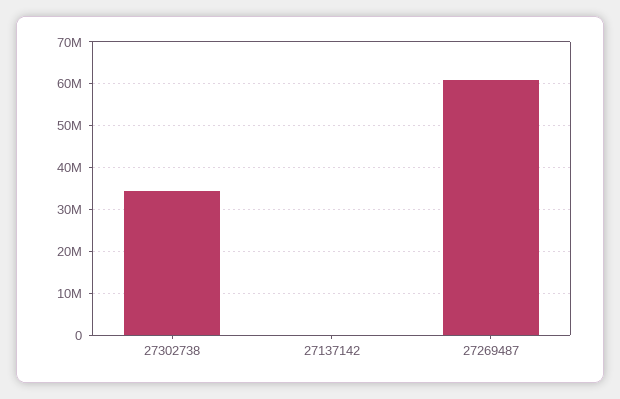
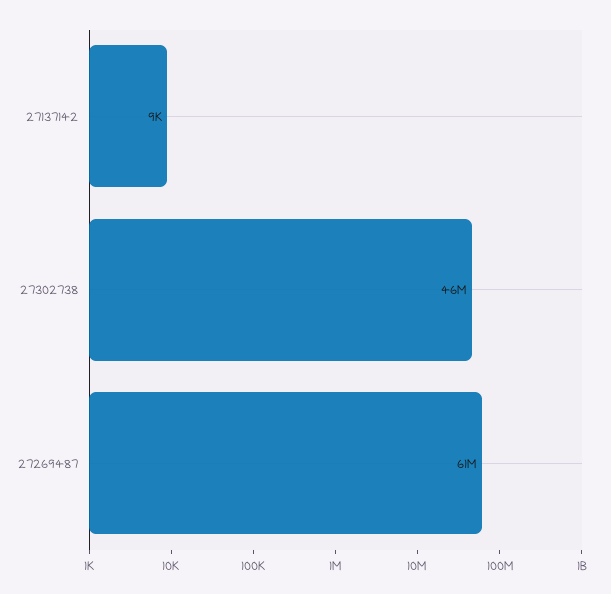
  {
-   "27302738": 34000000,
+   "27302738": 46000000,
    "27137142": 9000,
    "27269487": 61000000
  }

